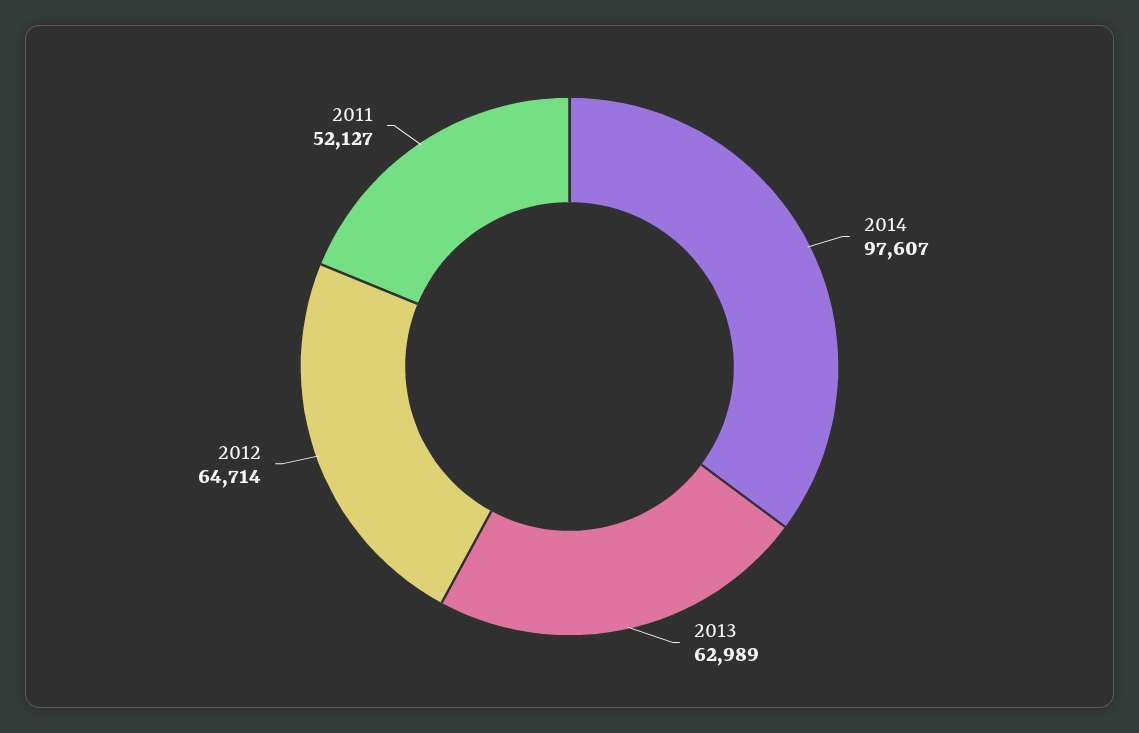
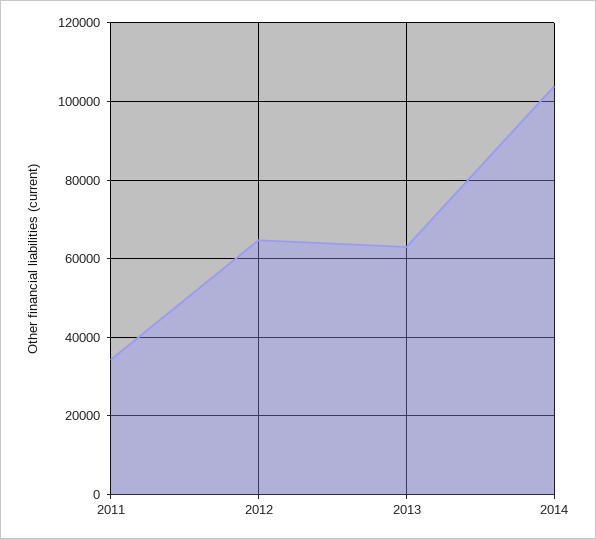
  {
-   "2014": 97607,
+   "2014": 104000,
    "2013": 62989,
    "2012": 64714,
-   "2011": 52127
+   "2011": 34000
  }

